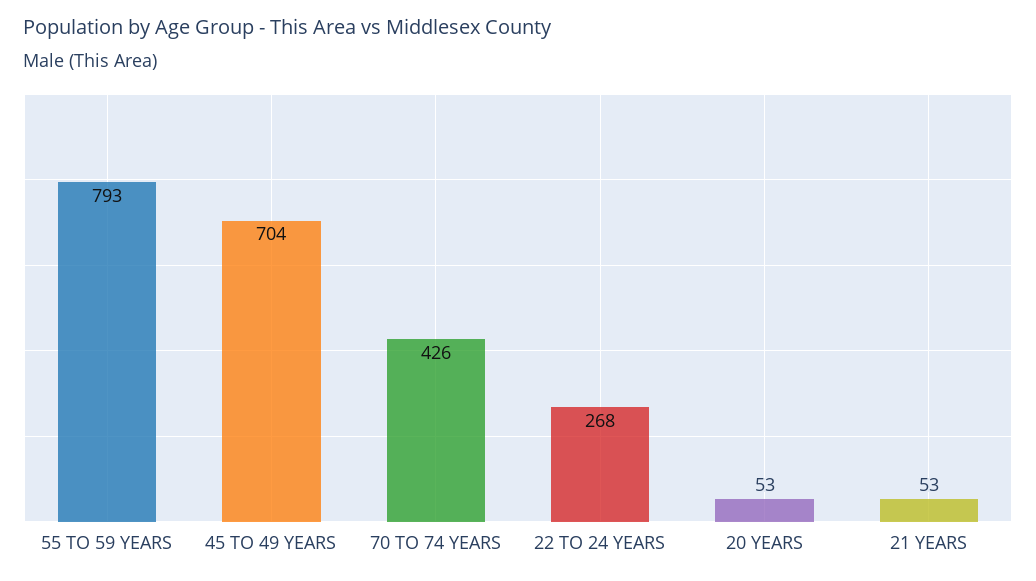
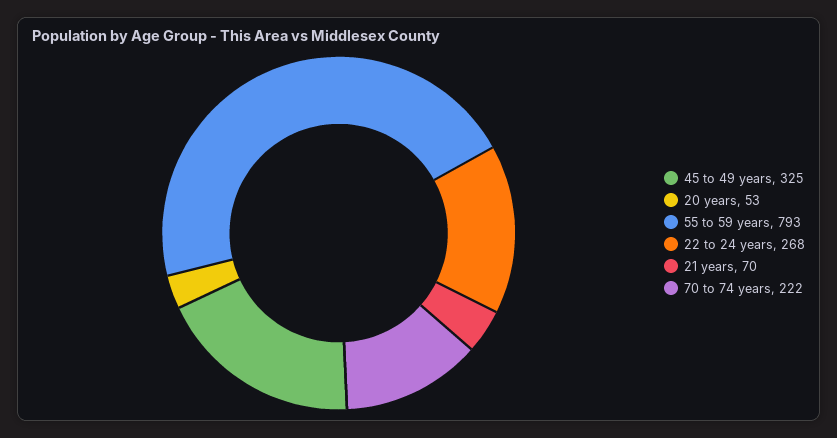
  {
    "55 TO 59 YEARS": 793,
-   "45 TO 49 YEARS": 704,
+   "45 TO 49 YEARS": 325,
-   "70 TO 74 YEARS": 426,
+   "70 TO 74 YEARS": 222,
    "22 TO 24 YEARS": 268,
    "20 YEARS": 53,
-   "21 YEARS": 53
+   "21 YEARS": 70
  }

